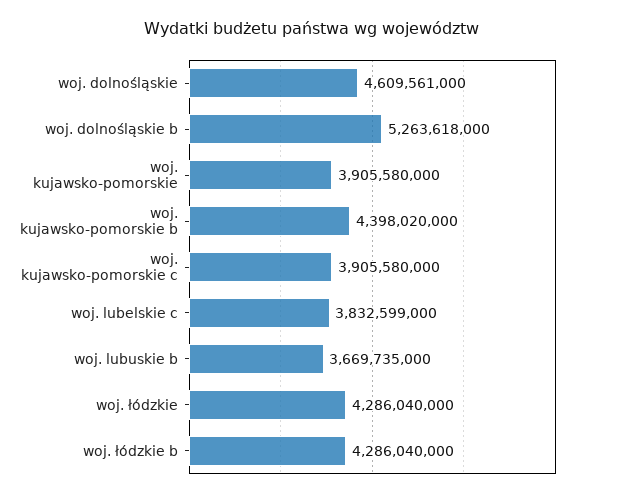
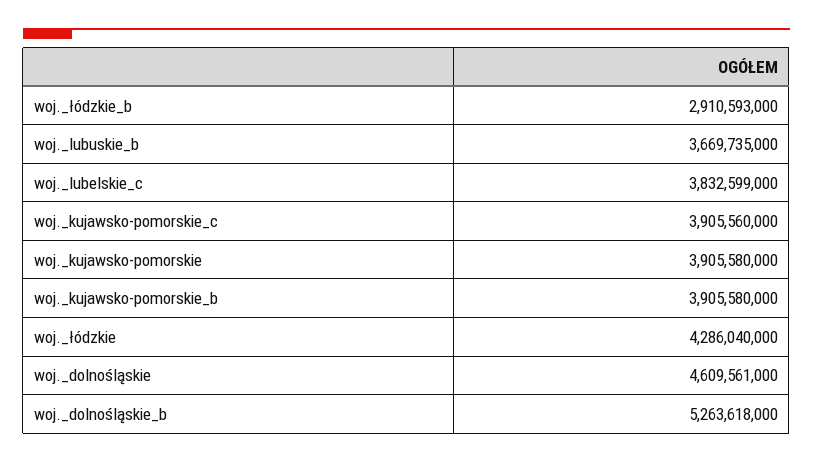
  {
    "woj. dolnośląskie": 4609561000,
    "woj. dolnośląskie b": 5263618000,
    "woj. kujawsko-pomorskie": 3905580000,
-   "woj. kujawsko-pomorskie b": 4398020000,
+   "woj. kujawsko-pomorskie b": 3905580000,
-   "woj. kujawsko-pomorskie c": 3905580000,
+   "woj. kujawsko-pomorskie c": 3905560000,
    "woj. lubelskie c": 3832599000,
    "woj. lubuskie b": 3669735000,
    "woj. łódzkie": 4286040000,
-   "woj. łódzkie b": 4286040000
+   "woj. łódzkie b": 2910593000
  }

